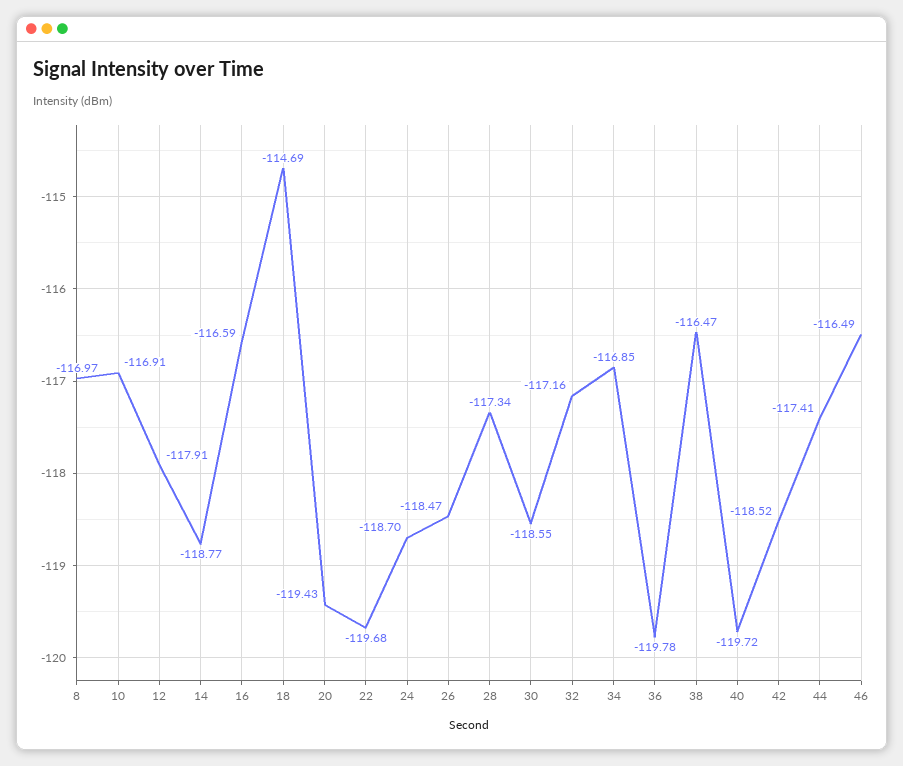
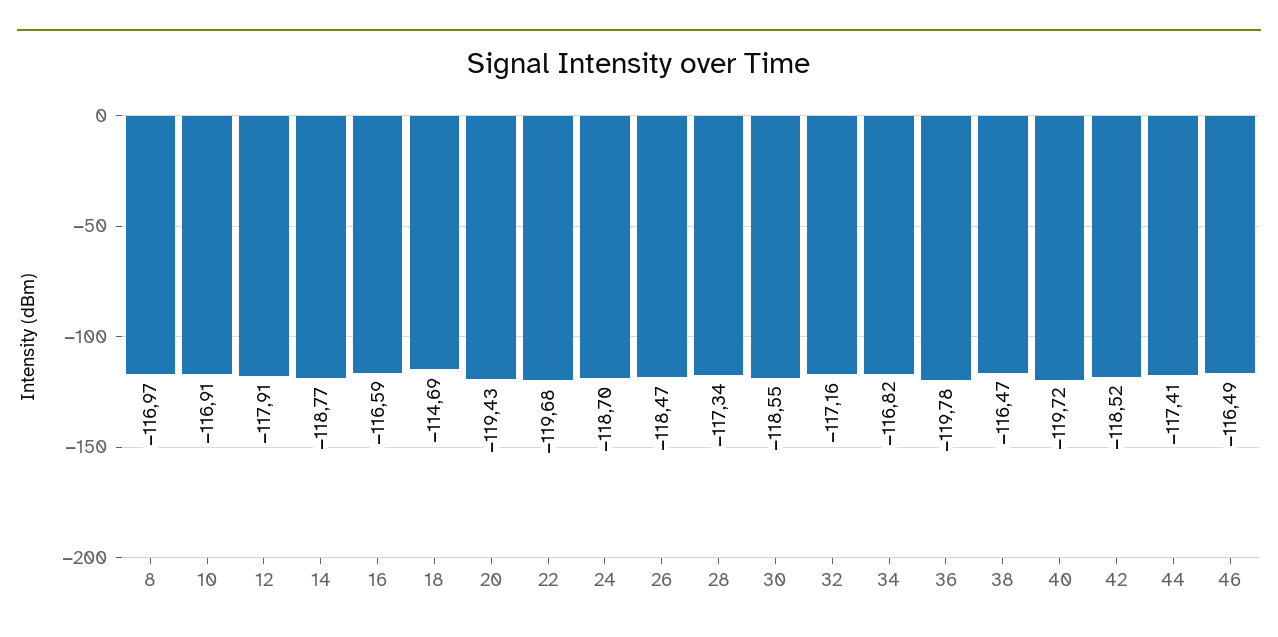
  {
    "8": -116.97,
    "10": -116.91,
    "12": -117.91,
    "14": -118.77,
    "16": -116.59,
    "18": -114.69,
    "20": -119.43,
    "22": -119.68,
    "24": -118.7,
    "26": -118.47,
    "28": -117.34,
    "30": -118.55,
    "32": -117.16,
-   "34": -116.85,
+   "34": -116.82,
    "36": -119.78,
    "38": -116.47,
    "40": -119.72,
    "42": -118.52,
    "44": -117.41,
    "46": -116.49
  }

